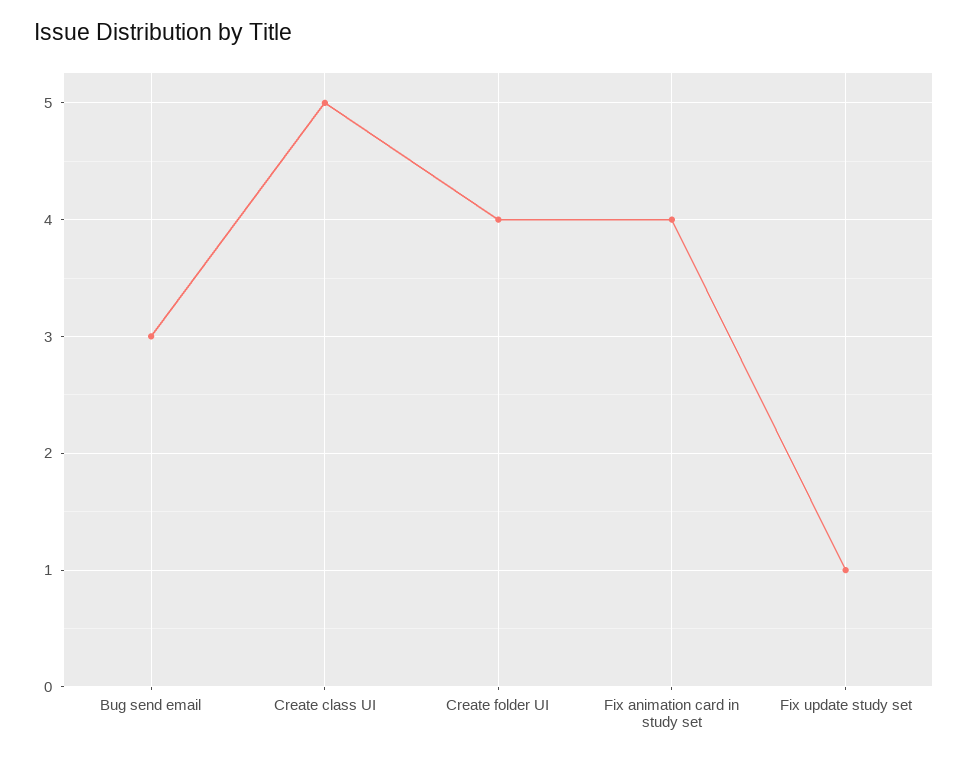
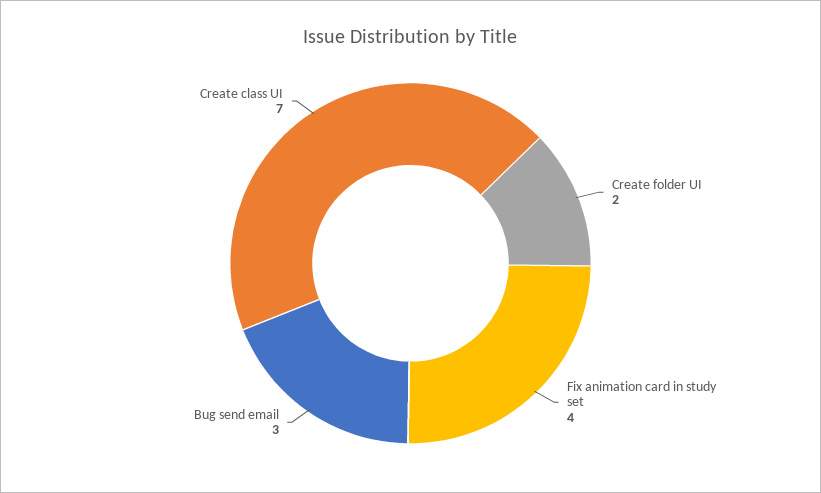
  {
    "Bug send email": 3,
-   "Create class UI": 5,
+   "Create class UI": 7,
-   "Create folder UI": 4,
+   "Create folder UI": 2,
-   "Fix animation card in study set": 4,
+   "Fix animation card in study set": 4
-   "Fix update study set": 1
  }

